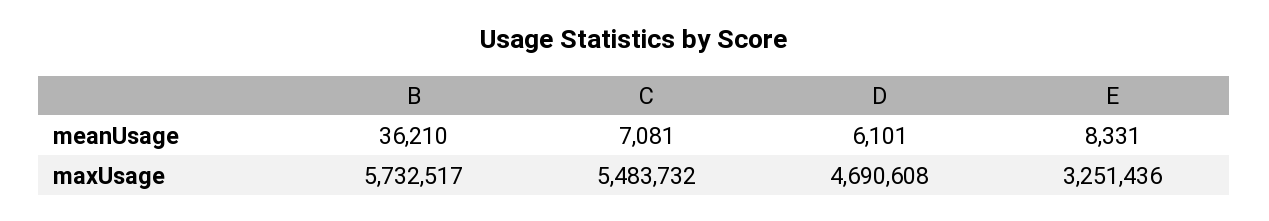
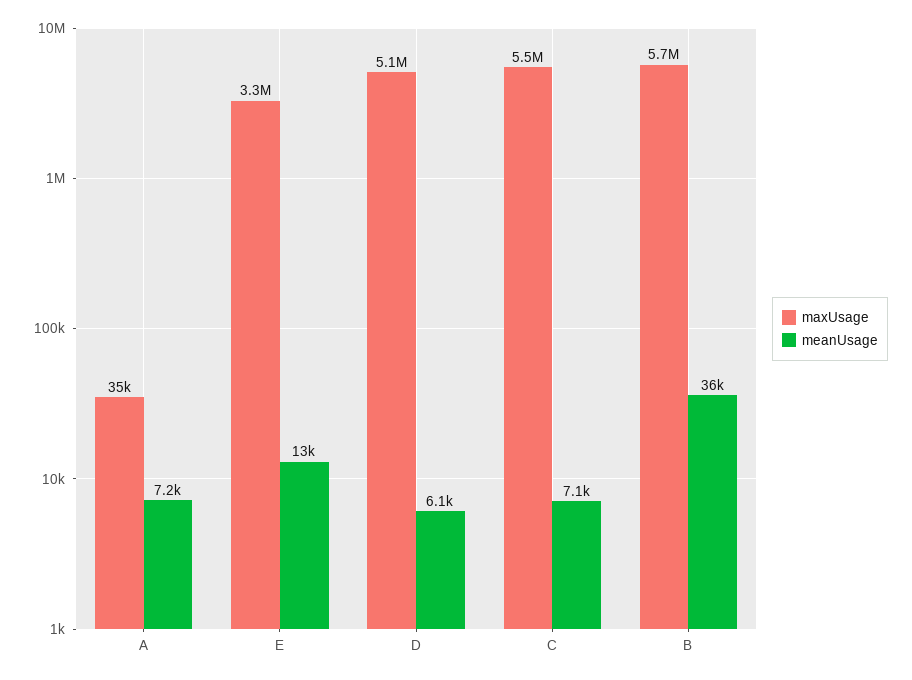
  {
    "meanUsage": {
      "B": 36210,
      "C": 7081,
      "D": 6101,
-     "E": 8331
+     "E": 13000,
+     "A": 7200
    },
    "maxUsage": {
      "B": 5732517,
      "C": 5483732,
-     "D": 4690608,
+     "D": 5100000,
-     "E": 3251436
+     "E": 3251436,
+     "A": 35000
    }
  }

